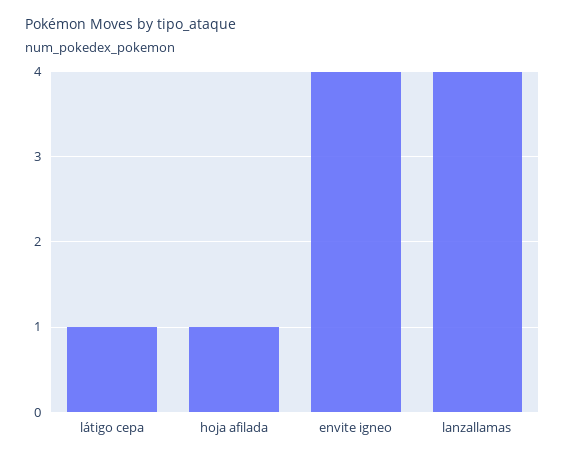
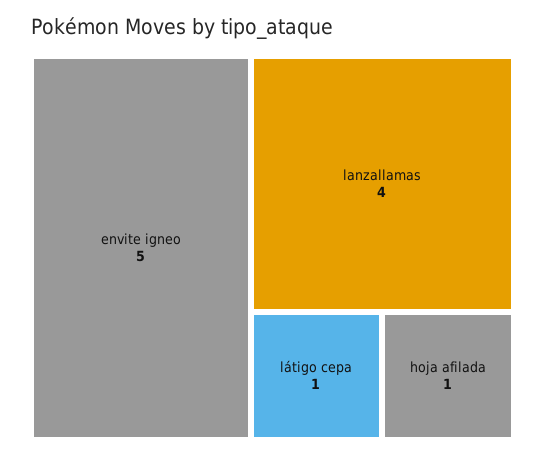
  {
    "látigo cepa": 1,
    "hoja afilada": 1,
-   "envite igneo": 4,
+   "envite igneo": 5,
    "lanzallamas": 4
  }

